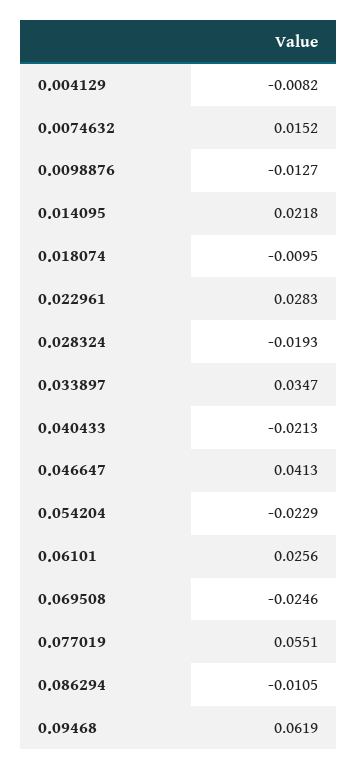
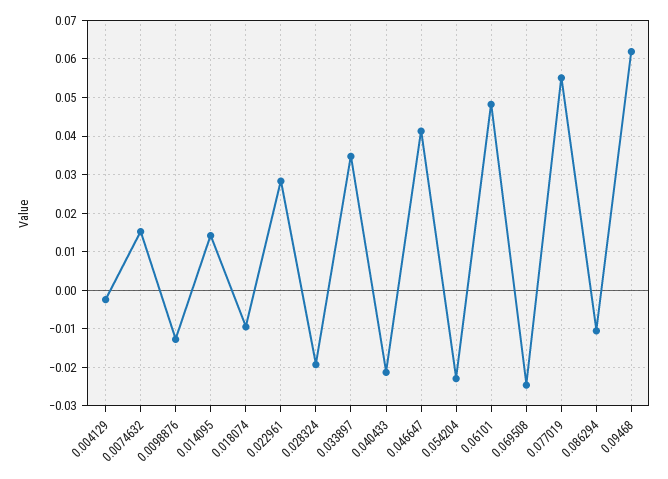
  {
-   "0.004129": -0.0082,
+   "0.004129": -0.002,
    "0.0074632": 0.0152,
    "0.0098876": -0.0127,
-   "0.014095": 0.0218,
+   "0.014095": 0.014,
    "0.018074": -0.0095,
    "0.022961": 0.0283,
    "0.028324": -0.0193,
    "0.033897": 0.0347,
    "0.040433": -0.0213,
    "0.046647": 0.0413,
    "0.054204": -0.0229,
-   "0.06101": 0.0256,
+   "0.06101": 0.048,
    "0.069508": -0.0246,
    "0.077019": 0.0551,
    "0.086294": -0.0105,
    "0.09468": 0.0619
  }

